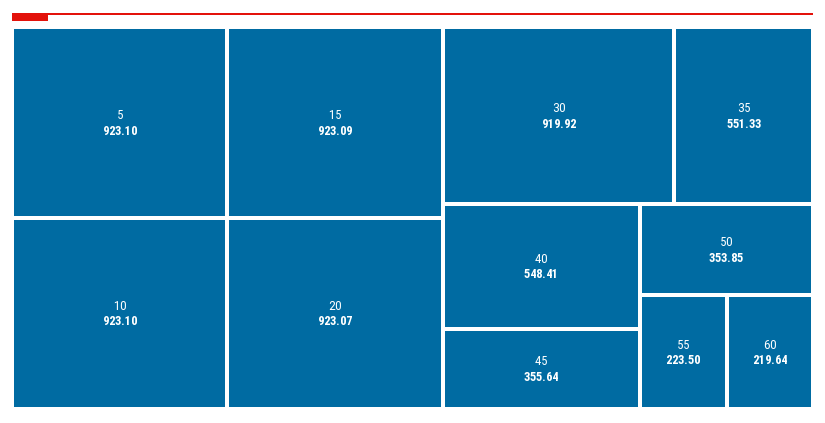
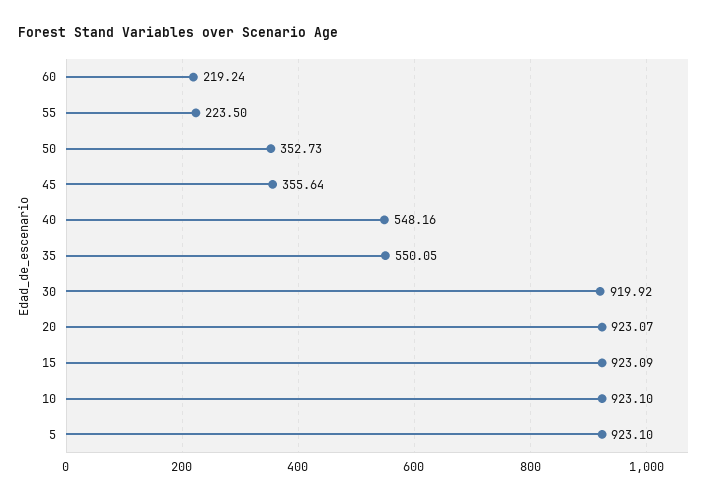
  {
    "5": 923.1,
    "10": 923.1,
    "15": 923.09,
    "20": 923.07,
    "30": 919.92,
-   "35": 551.33,
+   "35": 550.05,
-   "40": 548.41,
+   "40": 548.16,
    "45": 355.64,
-   "50": 353.85,
+   "50": 352.73,
    "55": 223.5,
-   "60": 219.64
+   "60": 219.24
  }

